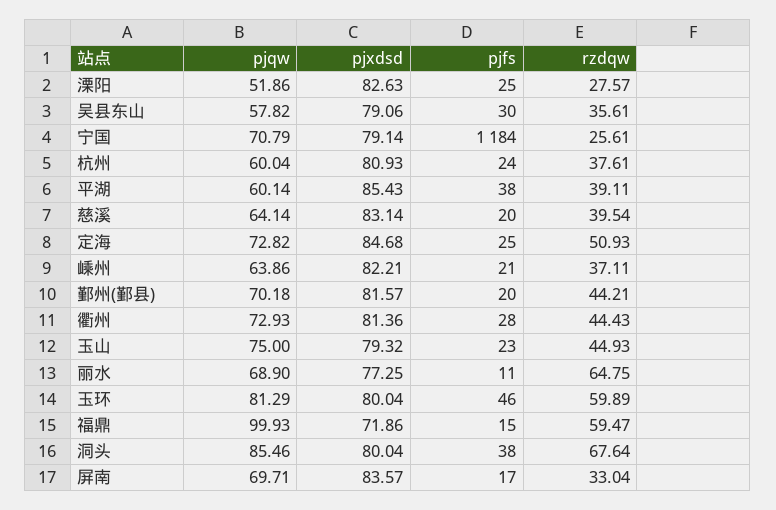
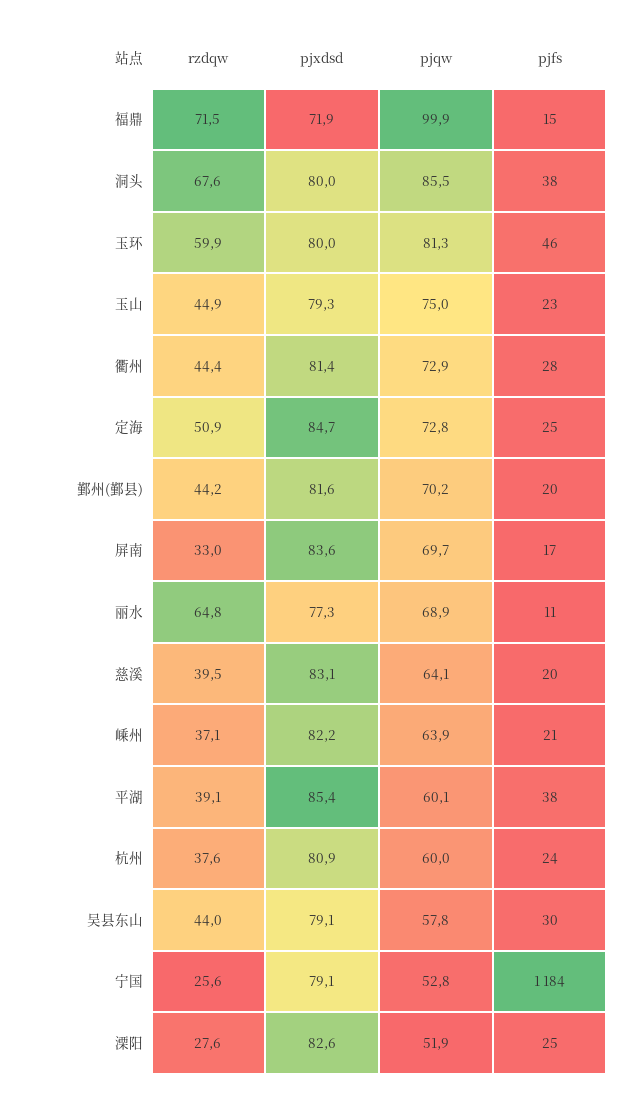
  {
    "pjqw": {
      "溧阳": 51.86,
      "吴县东山": 57.82,
-     "宁国": 70.79,
+     "宁国": 52.8,
      "杭州": 60.04,
      "平湖": 60.14,
      "慈溪": 64.14,
      "定海": 72.82,
      "嵊州": 63.86,
      "鄞州(鄞县)": 70.18,
      "衢州": 72.93,
      "玉山": 75,
      "丽水": 68.9,
      "玉环": 81.29,
      "福鼎": 99.93,
      "洞头": 85.46,
      "屏南": 69.71
    },
    "pjxdsd": {
      "溧阳": 82.63,
      "吴县东山": 79.06,
      "宁国": 79.14,
      "杭州": 80.93,
      "平湖": 85.43,
      "慈溪": 83.14,
      "定海": 84.68,
      "嵊州": 82.21,
      "鄞州(鄞县)": 81.57,
      "衢州": 81.36,
      "玉山": 79.32,
      "丽水": 77.25,
      "玉环": 80.04,
      "福鼎": 71.86,
      "洞头": 80.04,
      "屏南": 83.57
    },
    "pjfs": {
      "溧阳": 25,
      "吴县东山": 30,
      "宁国": 1184,
      "杭州": 24,
      "平湖": 38,
      "慈溪": 20,
      "定海": 25,
      "嵊州": 21,
      "鄞州(鄞县)": 20,
      "衢州": 28,
      "玉山": 23,
      "丽水": 11,
      "玉环": 46,
      "福鼎": 15,
      "洞头": 38,
      "屏南": 17
    },
    "rzdqw": {
      "溧阳": 27.57,
-     "吴县东山": 35.61,
+     "吴县东山": 44,
      "宁国": 25.61,
      "杭州": 37.61,
      "平湖": 39.11,
      "慈溪": 39.54,
      "定海": 50.93,
      "嵊州": 37.11,
      "鄞州(鄞县)": 44.21,
      "衢州": 44.43,
      "玉山": 44.93,
      "丽水": 64.75,
      "玉环": 59.89,
-     "福鼎": 59.47,
+     "福鼎": 71.5,
      "洞头": 67.64,
      "屏南": 33.04
    }
  }

